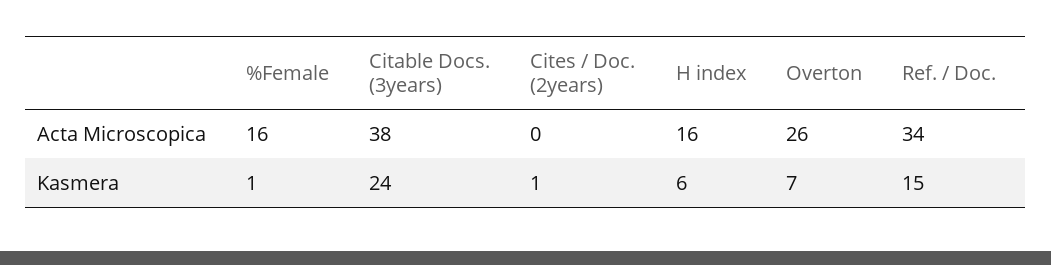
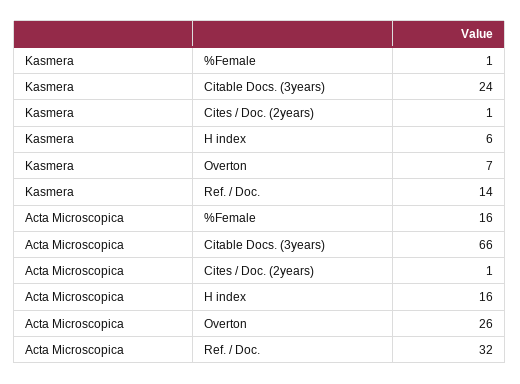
  {
    "%Female": {
      "Acta Microscopica": 16,
      "Kasmera": 1
    },
    "Citable Docs. (3years)": {
-     "Acta Microscopica": 38,
+     "Acta Microscopica": 66,
      "Kasmera": 24
    },
    "Cites / Doc. (2years)": {
-     "Acta Microscopica": 0,
+     "Acta Microscopica": 1,
      "Kasmera": 1
    },
    "H index": {
      "Acta Microscopica": 16,
      "Kasmera": 6
    },
    "Overton": {
      "Acta Microscopica": 26,
      "Kasmera": 7
    },
    "Ref. / Doc.": {
-     "Acta Microscopica": 34,
+     "Acta Microscopica": 32,
-     "Kasmera": 15
+     "Kasmera": 14
    }
  }

